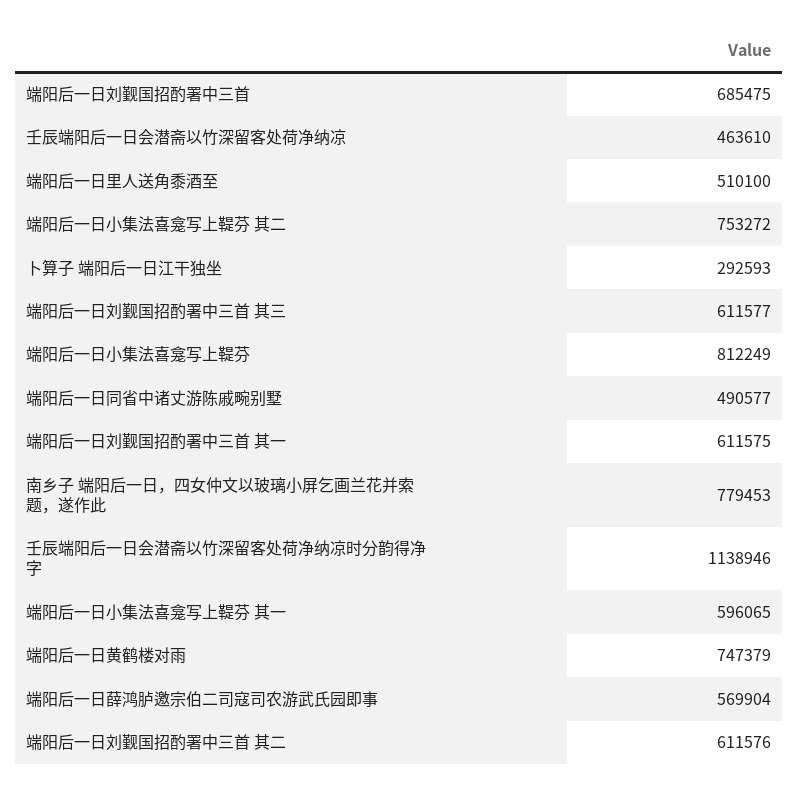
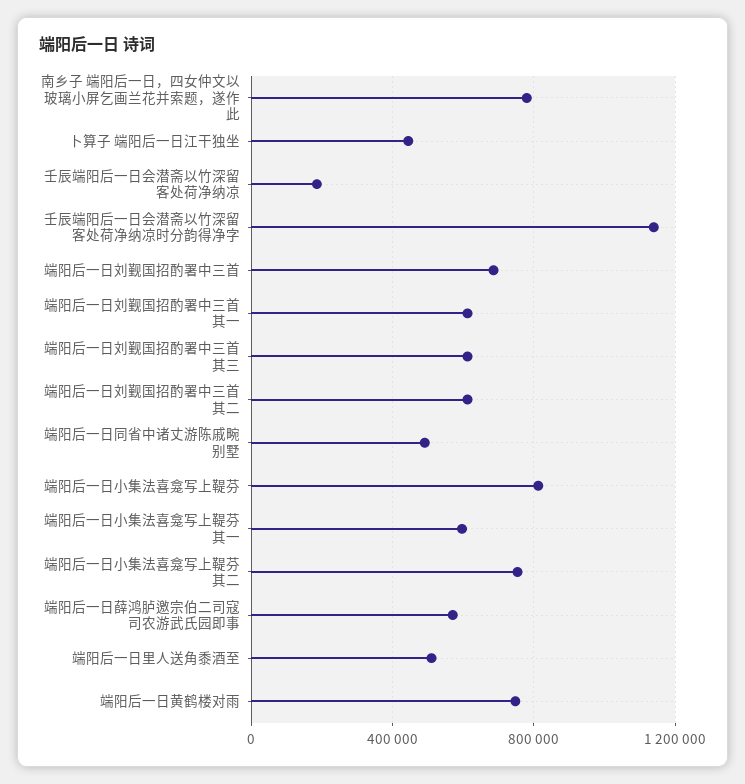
  {
    "端阳后一日刘觐国招酌署中三首": 685475,
-   "壬辰端阳后一日会潜斋以竹深留客处荷净纳凉": 463610,
+   "壬辰端阳后一日会潜斋以竹深留客处荷净纳凉": 200000,
    "端阳后一日里人送角黍酒至": 510100,
    "端阳后一日小集法喜龛写上鞮芬 其二": 753272,
-   "卜算子 端阳后一日江干独坐": 292593,
+   "卜算子 端阳后一日江干独坐": 450000,
    "端阳后一日刘觐国招酌署中三首 其三": 611577,
    "端阳后一日小集法喜龛写上鞮芬": 812249,
    "端阳后一日同省中诸丈游陈戚畹别墅": 490577,
    "端阳后一日刘觐国招酌署中三首 其一": 611575,
    "南乡子 端阳后一日，四女仲文以玻璃小屏乞画兰花并索题，遂作此": 779453,
    "壬辰端阳后一日会潜斋以竹深留客处荷净纳凉时分韵得净字": 1138946,
    "端阳后一日小集法喜龛写上鞮芬 其一": 596065,
    "端阳后一日黄鹤楼对雨": 747379,
    "端阳后一日薛鸿胪邀宗伯二司寇司农游武氏园即事": 569904,
    "端阳后一日刘觐国招酌署中三首 其二": 611576
  }

